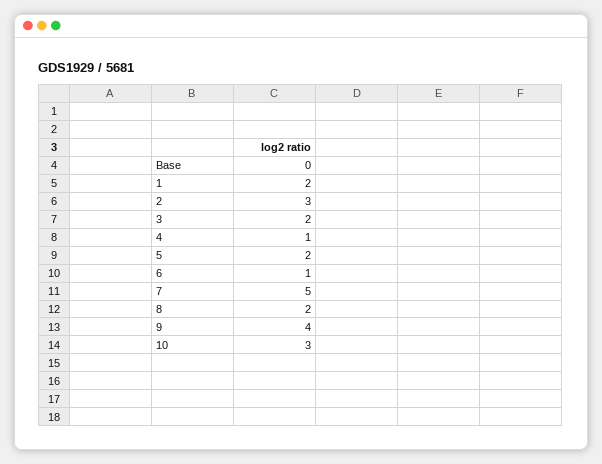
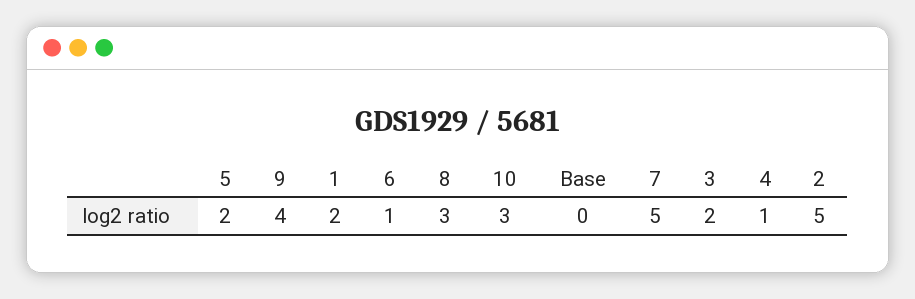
  {
    "Base": 0,
    "1": 2,
-   "2": 3,
+   "2": 5,
    "3": 2,
    "4": 1,
    "5": 2,
    "6": 1,
    "7": 5,
-   "8": 2,
+   "8": 3,
    "9": 4,
    "10": 3
  }

